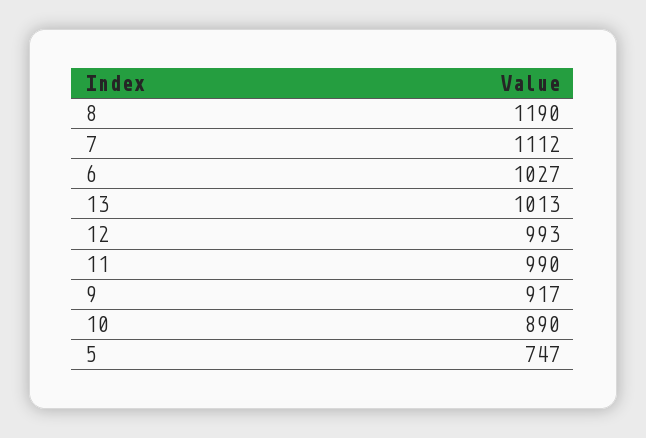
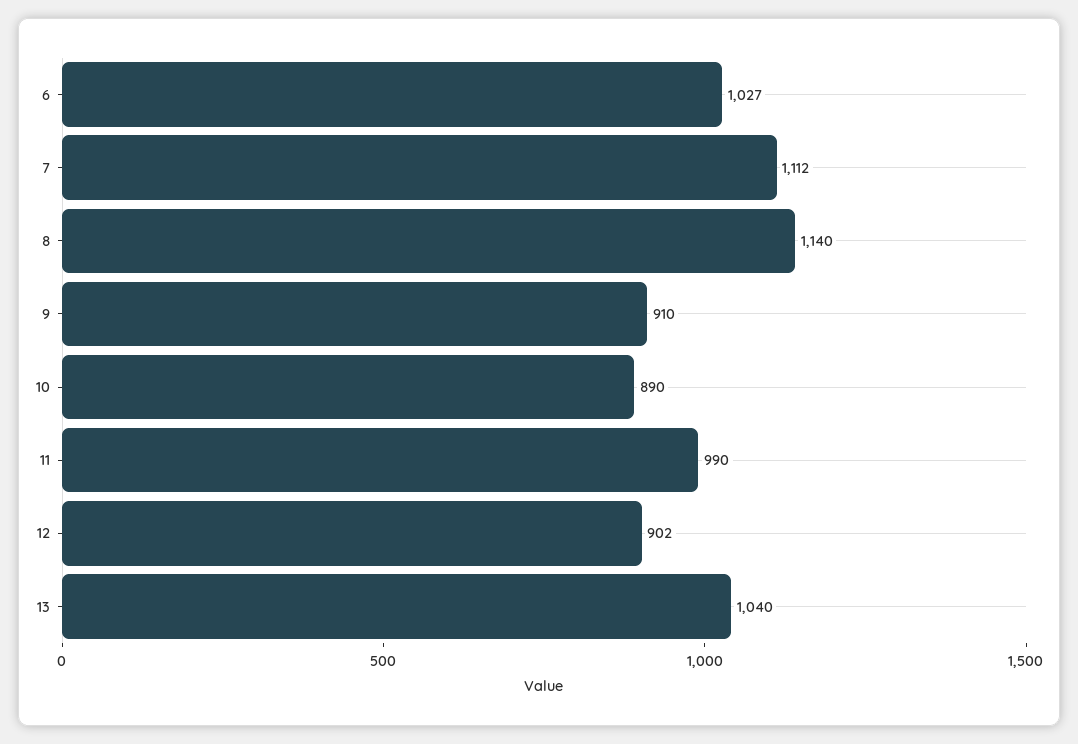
  {
-   "8": 1190,
+   "8": 1140,
    "7": 1112,
    "6": 1027,
-   "13": 1013,
+   "13": 1040,
-   "12": 993,
+   "12": 902,
    "11": 990,
-   "9": 917,
+   "9": 910,
-   "10": 890,
+   "10": 890
-   "5": 747
  }

